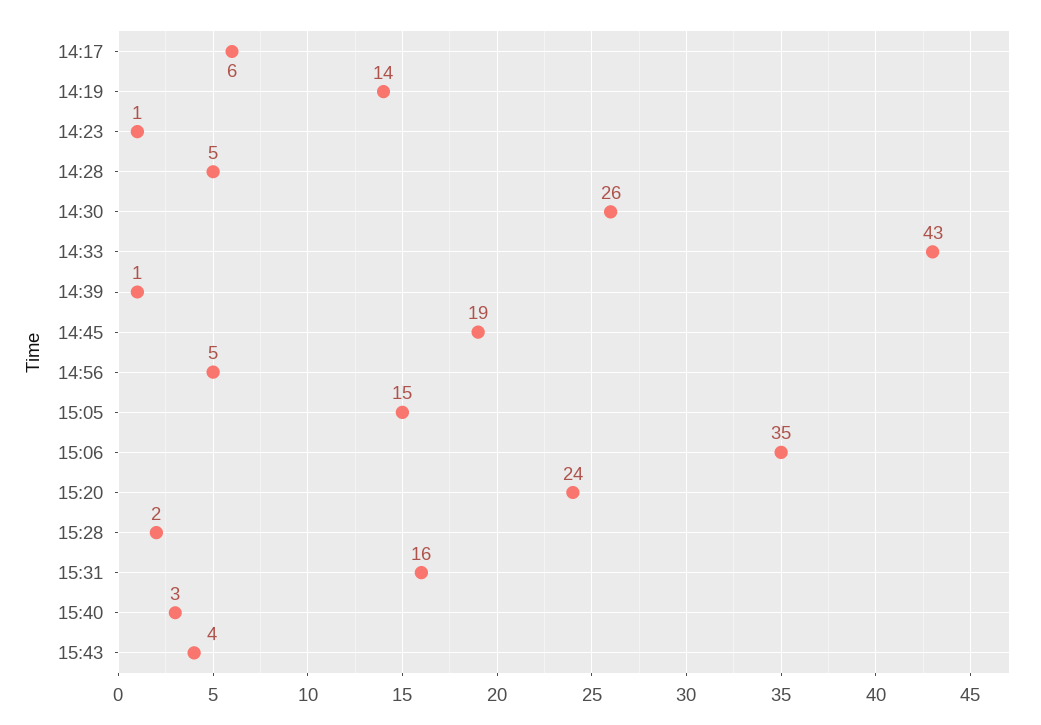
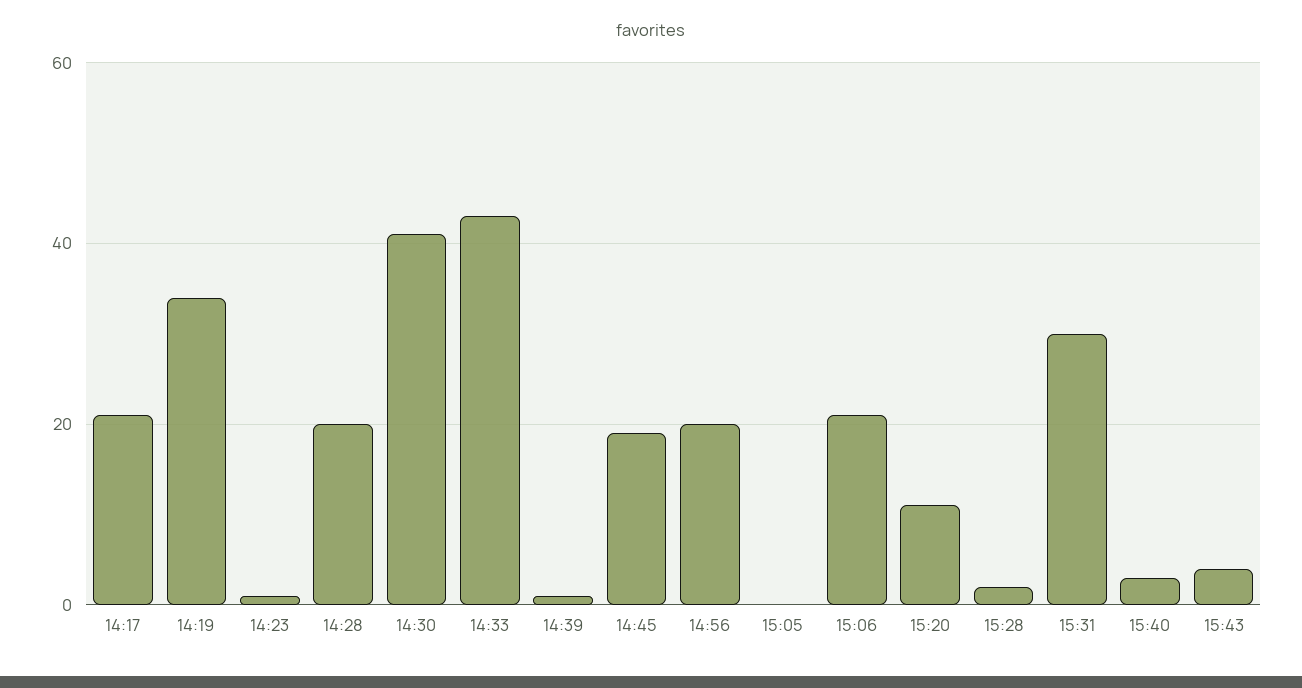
  {
-   "14:17": 6,
+   "14:17": 20,
-   "14:19": 14,
+   "14:19": 35,
    "14:23": 1,
-   "14:28": 5,
+   "14:28": 20,
-   "14:30": 26,
+   "14:30": 40,
    "14:33": 43,
    "14:39": 1,
    "14:45": 19,
-   "14:56": 5,
+   "14:56": 20,
-   "15:05": 15,
+   "15:05": 0,
-   "15:06": 35,
+   "15:06": 20,
-   "15:20": 24,
+   "15:20": 10,
    "15:28": 2,
-   "15:31": 16,
+   "15:31": 30,
    "15:40": 3,
    "15:43": 4
  }

